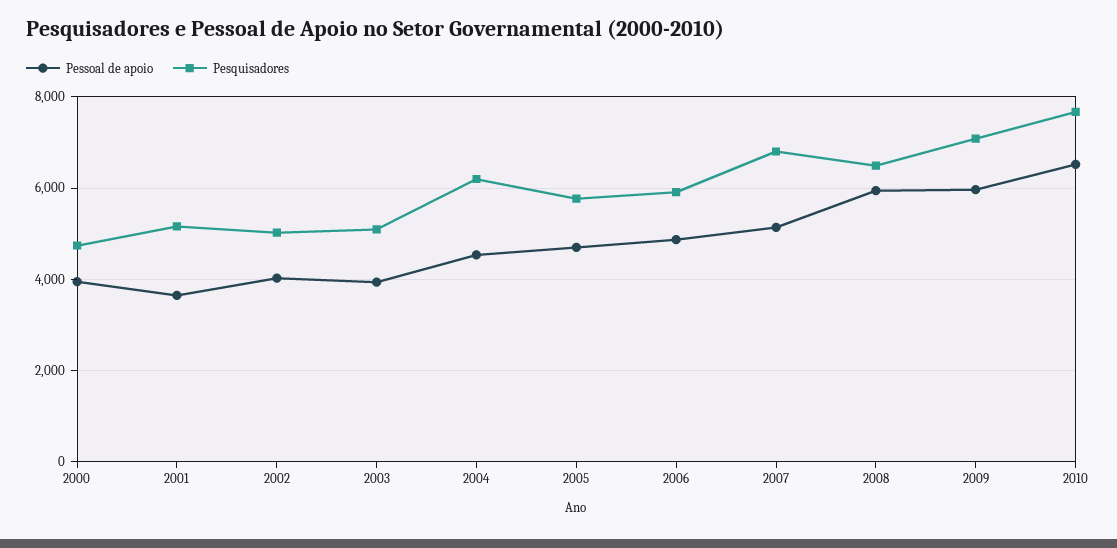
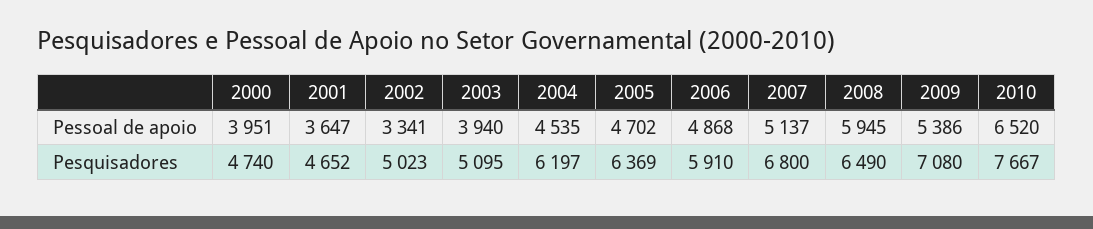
  {
    "Pessoal de apoio": {
      "2000": 3951,
      "2001": 3647,
-     "2002": 4000,
+     "2002": 3341,
      "2003": 3940,
      "2004": 4535,
      "2005": 4702,
      "2006": 4868,
      "2007": 5137,
      "2008": 5945,
-     "2009": 6000,
+     "2009": 5386,
      "2010": 6520
    },
    "Pesquisadores": {
      "2000": 4740,
-     "2001": 5200,
+     "2001": 4652,
      "2002": 5023,
      "2003": 5095,
      "2004": 6197,
-     "2005": 5800,
+     "2005": 6369,
      "2006": 5910,
      "2007": 6800,
      "2008": 6490,
      "2009": 7080,
      "2010": 7667
    }
  }

